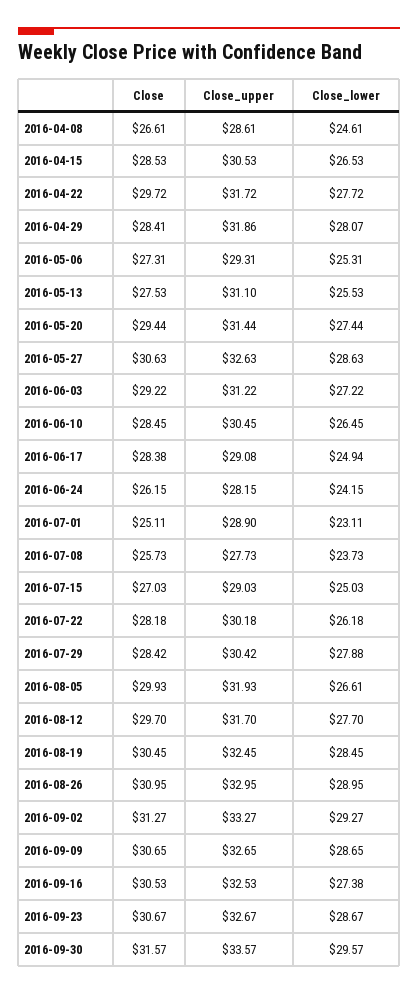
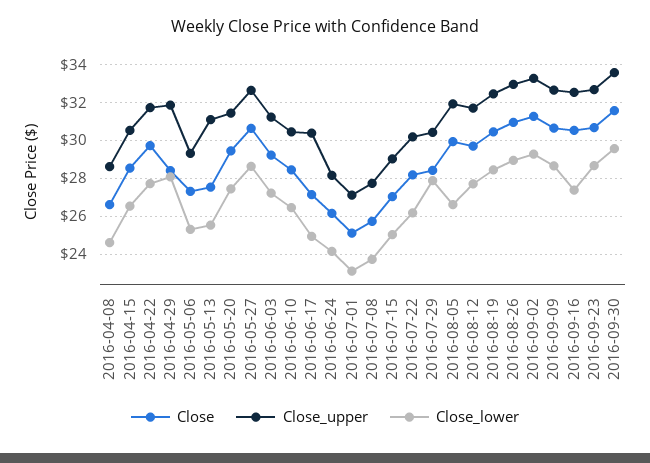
  {
    "Close": {
      "2016-04-08": 26.61,
      "2016-04-15": 28.53,
      "2016-04-22": 29.72,
      "2016-04-29": 28.41,
      "2016-05-06": 27.31,
      "2016-05-13": 27.53,
      "2016-05-20": 29.44,
      "2016-05-27": 30.63,
      "2016-06-03": 29.22,
      "2016-06-10": 28.45,
-     "2016-06-17": 28.38,
+     "2016-06-17": 27,
      "2016-06-24": 26.15,
      "2016-07-01": 25.11,
      "2016-07-08": 25.73,
      "2016-07-15": 27.03,
      "2016-07-22": 28.18,
      "2016-07-29": 28.42,
      "2016-08-05": 29.93,
      "2016-08-12": 29.7,
      "2016-08-19": 30.45,
      "2016-08-26": 30.95,
      "2016-09-02": 31.27,
      "2016-09-09": 30.65,
      "2016-09-16": 30.53,
      "2016-09-23": 30.67,
      "2016-09-30": 31.57
    },
    "Close_upper": {
      "2016-04-08": 28.61,
      "2016-04-15": 30.53,
      "2016-04-22": 31.72,
      "2016-04-29": 31.86,
      "2016-05-06": 29.31,
      "2016-05-13": 31.1,
      "2016-05-20": 31.44,
      "2016-05-27": 32.63,
      "2016-06-03": 31.22,
      "2016-06-10": 30.45,
-     "2016-06-17": 29.08,
+     "2016-06-17": 30.5,
      "2016-06-24": 28.15,
-     "2016-07-01": 28.9,
+     "2016-07-01": 27,
      "2016-07-08": 27.73,
      "2016-07-15": 29.03,
      "2016-07-22": 30.18,
      "2016-07-29": 30.42,
      "2016-08-05": 31.93,
      "2016-08-12": 31.7,
      "2016-08-19": 32.45,
      "2016-08-26": 32.95,
      "2016-09-02": 33.27,
      "2016-09-09": 32.65,
      "2016-09-16": 32.53,
      "2016-09-23": 32.67,
      "2016-09-30": 33.57
    },
    "Close_lower": {
      "2016-04-08": 24.61,
      "2016-04-15": 26.53,
      "2016-04-22": 27.72,
      "2016-04-29": 28.07,
      "2016-05-06": 25.31,
      "2016-05-13": 25.53,
      "2016-05-20": 27.44,
      "2016-05-27": 28.63,
      "2016-06-03": 27.22,
      "2016-06-10": 26.45,
      "2016-06-17": 24.94,
      "2016-06-24": 24.15,
      "2016-07-01": 23.11,
      "2016-07-08": 23.73,
      "2016-07-15": 25.03,
      "2016-07-22": 26.18,
      "2016-07-29": 27.88,
      "2016-08-05": 26.61,
      "2016-08-12": 27.7,
      "2016-08-19": 28.45,
      "2016-08-26": 28.95,
      "2016-09-02": 29.27,
      "2016-09-09": 28.65,
      "2016-09-16": 27.38,
      "2016-09-23": 28.67,
      "2016-09-30": 29.57
    }
  }

